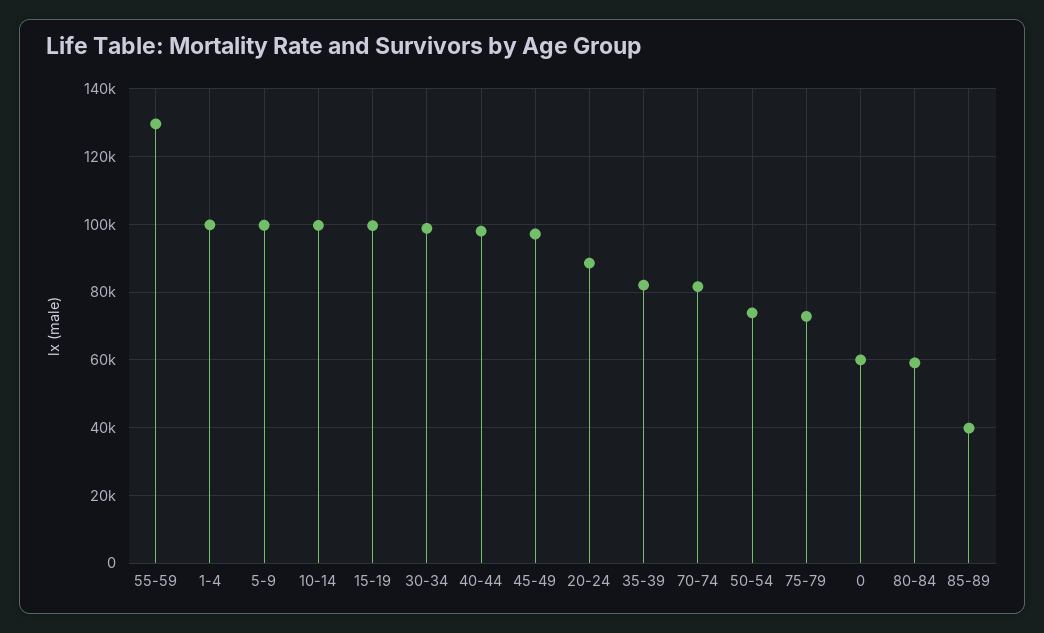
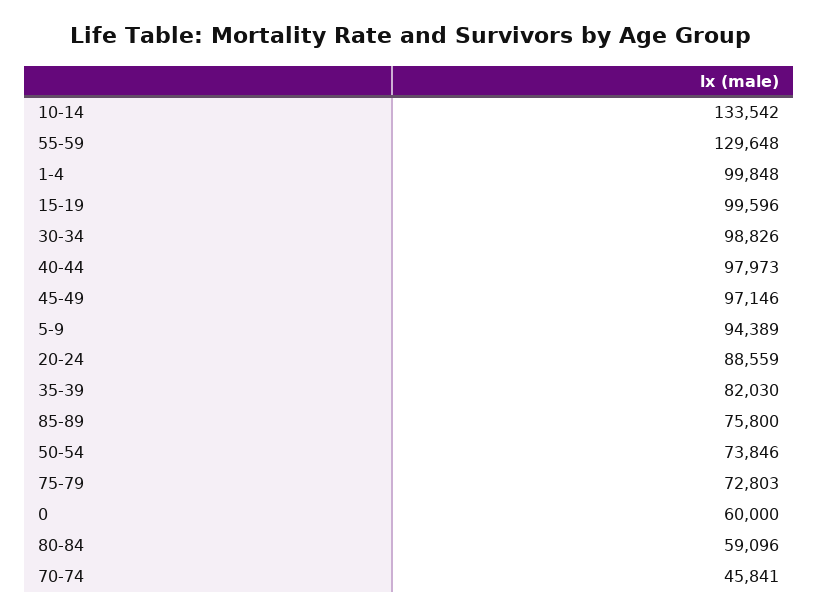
  {
    "55-59": 129648,
    "1-4": 99848,
-   "5-9": 100000,
+   "5-9": 94389,
-   "10-14": 100000,
+   "10-14": 133542,
    "15-19": 99596,
    "30-34": 98826,
    "40-44": 97973,
    "45-49": 97146,
    "20-24": 88559,
    "35-39": 82030,
-   "70-74": 82000,
+   "70-74": 45841,
    "50-54": 73846,
    "75-79": 72803,
    "0": 60000,
    "80-84": 59096,
-   "85-89": 40000
+   "85-89": 75800
  }

